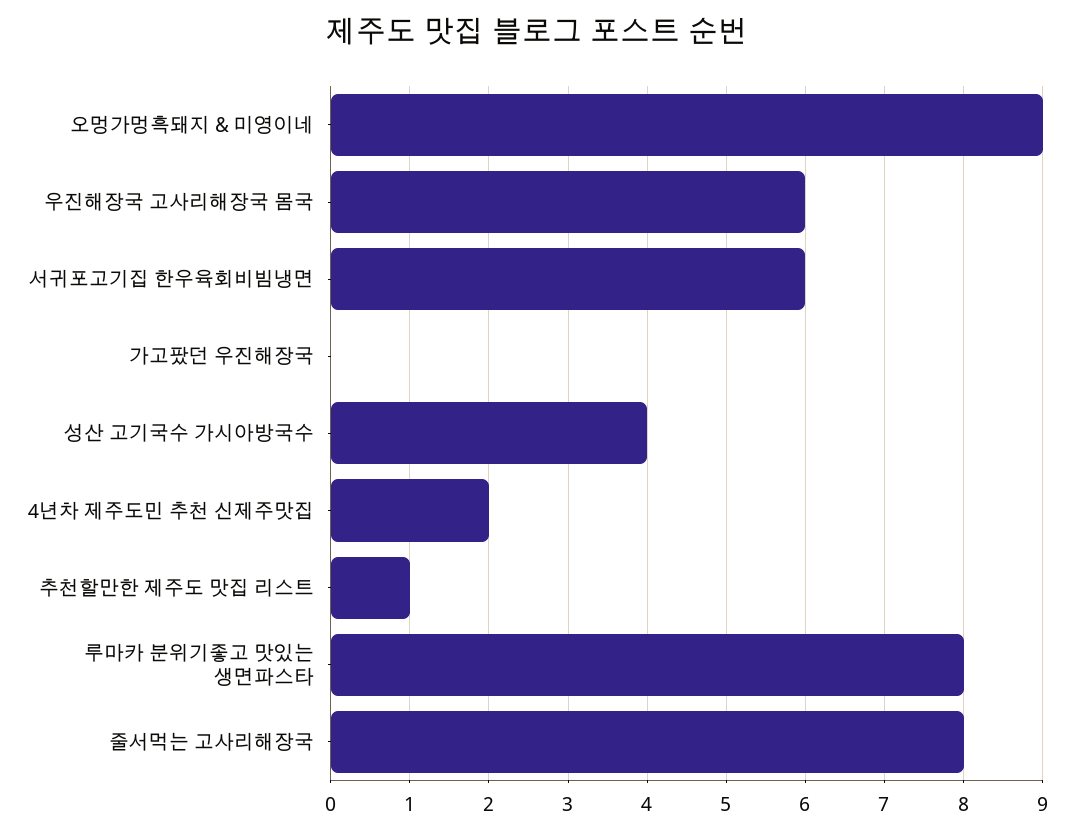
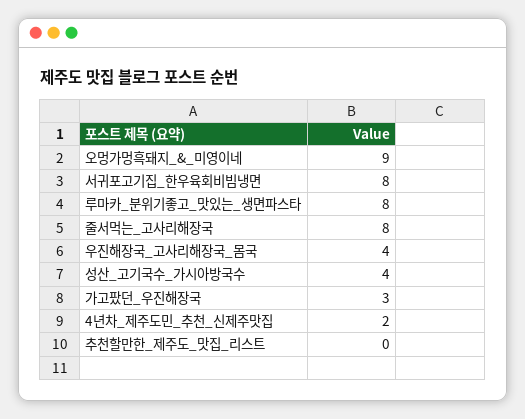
  {
    "오멍가멍흑돼지 & 미영이네": 9,
-   "우진해장국 고사리해장국 몸국": 6,
+   "우진해장국 고사리해장국 몸국": 4,
-   "서귀포고기집 한우육회비빔냉면": 6,
+   "서귀포고기집 한우육회비빔냉면": 8,
-   "가고팠던 우진해장국": 0,
+   "가고팠던 우진해장국": 3,
    "성산 고기국수 가시아방국수": 4,
    "4년차 제주도민 추천 신제주맛집": 2,
-   "추천할만한 제주도 맛집 리스트": 1,
+   "추천할만한 제주도 맛집 리스트": 0,
    "루마카 분위기좋고 맛있는 생면파스타": 8,
    "줄서먹는 고사리해장국": 8
  }

